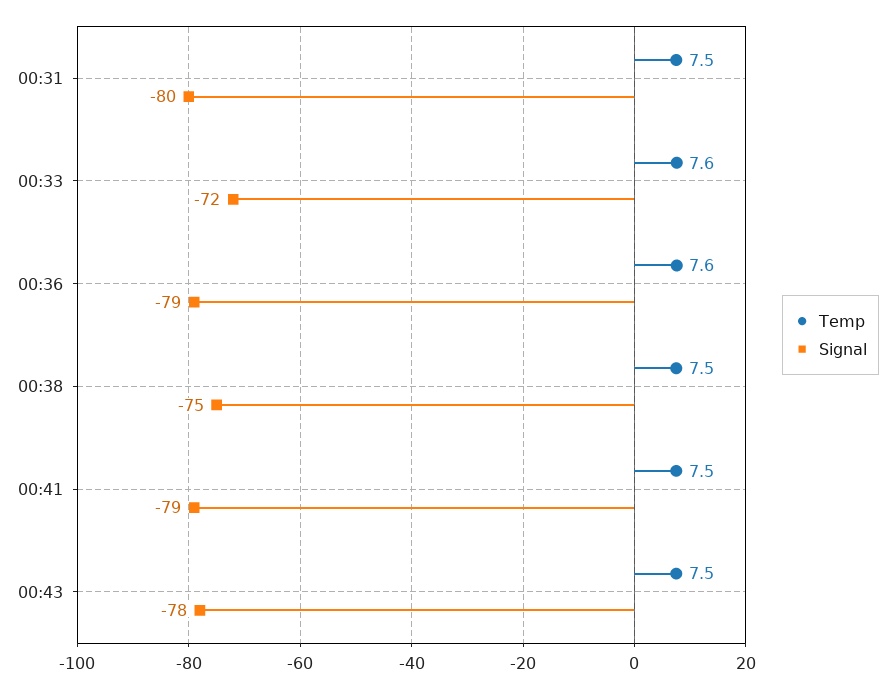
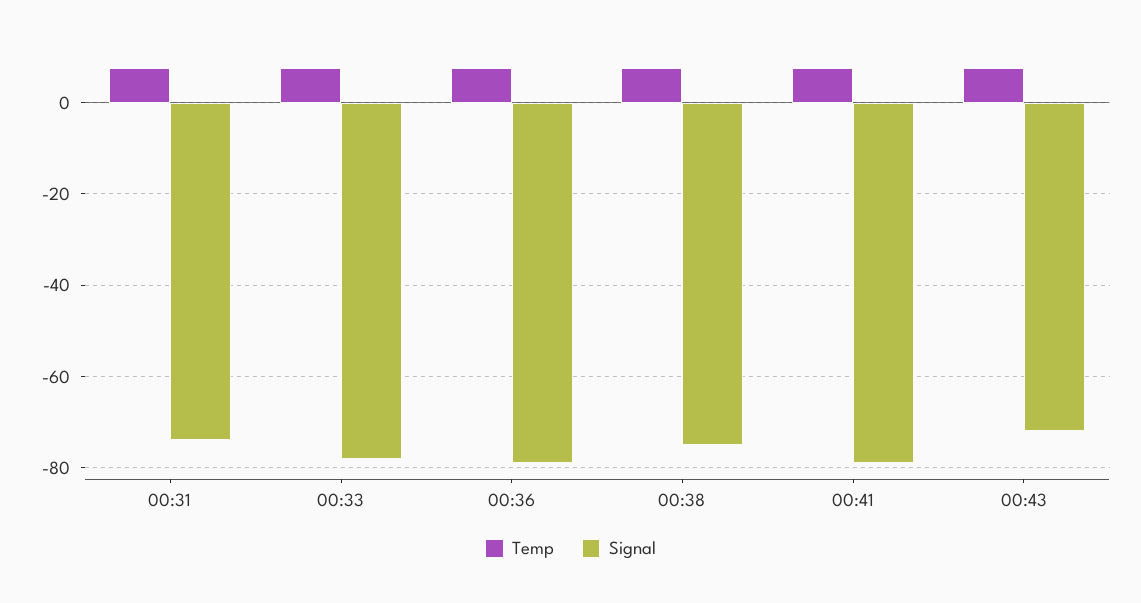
  {
    "Temp": {
      "00:31": 7.5,
      "00:33": 7.6,
      "00:36": 7.6,
      "00:38": 7.5,
      "00:41": 7.5,
      "00:43": 7.5
    },
    "Signal": {
-     "00:31": -80,
+     "00:31": -74,
-     "00:33": -72,
+     "00:33": -78,
      "00:36": -79,
      "00:38": -75,
      "00:41": -79,
-     "00:43": -78
+     "00:43": -72
    }
  }

